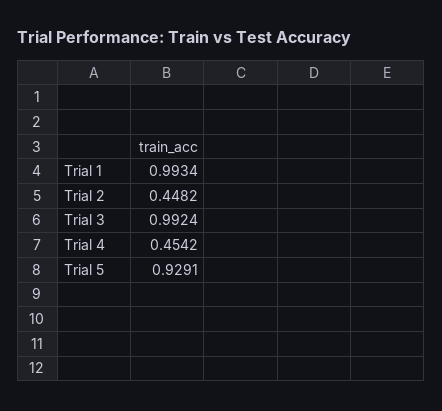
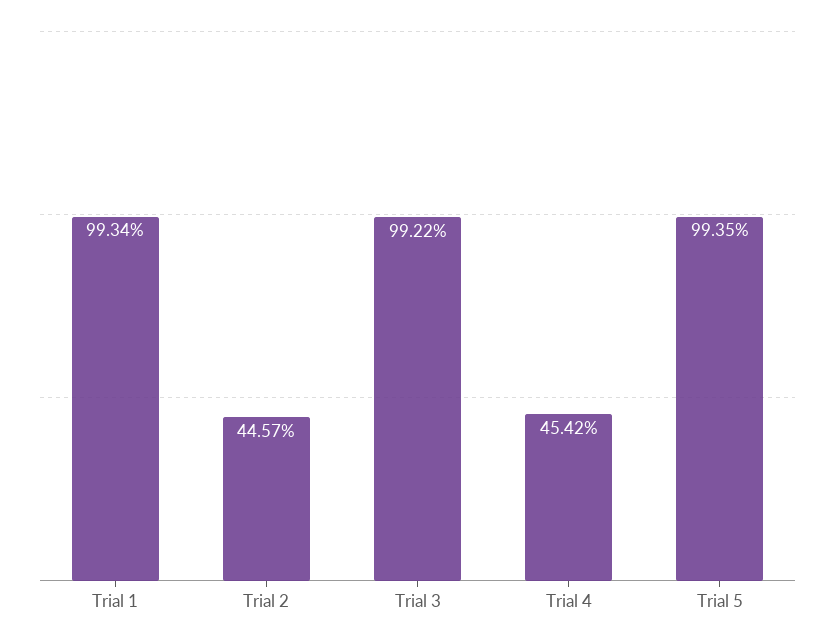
  {
    "Trial 1": 0.9934,
-   "Trial 2": 0.4482,
+   "Trial 2": 0.4457,
-   "Trial 3": 0.9924,
+   "Trial 3": 0.9922,
    "Trial 4": 0.4542,
-   "Trial 5": 0.9291
+   "Trial 5": 0.9935
  }

